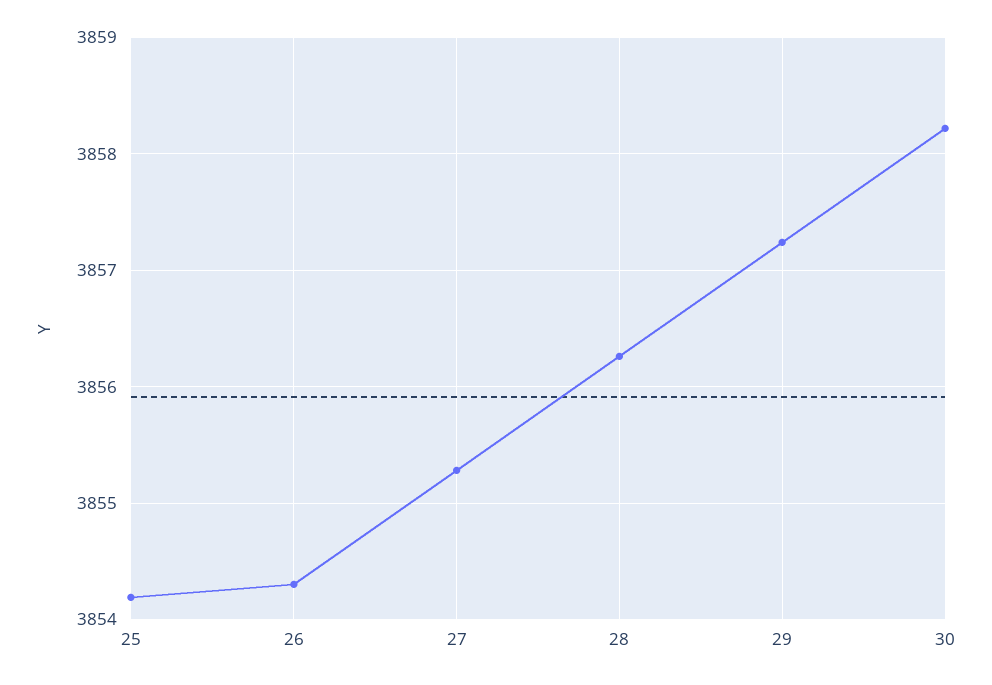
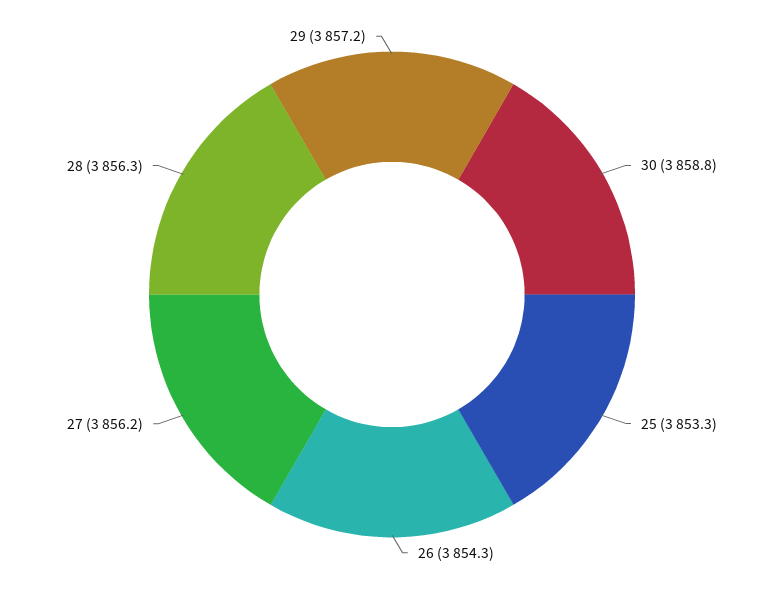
  {
-   "25": 3854.2,
+   "25": 3853.3,
    "26": 3854.3,
-   "27": 3855.3,
+   "27": 3856.2,
    "28": 3856.3,
    "29": 3857.2,
-   "30": 3858.2
+   "30": 3858.8
  }

